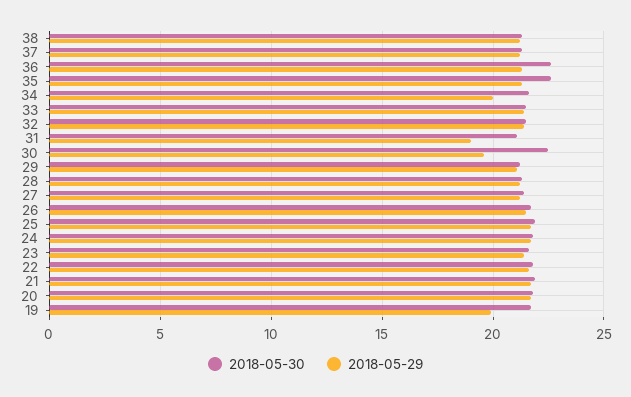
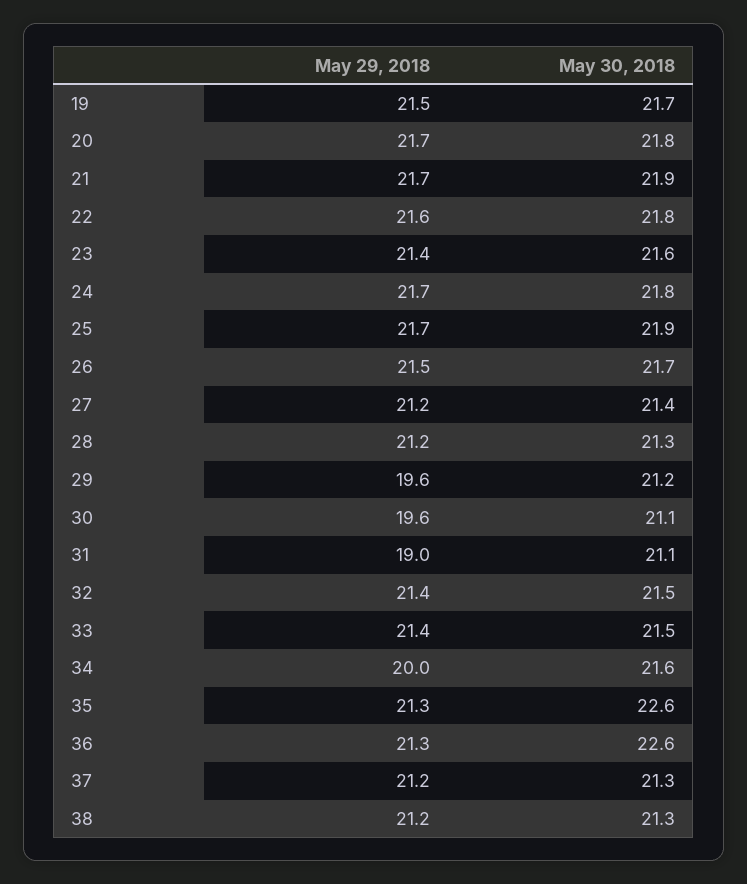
  {
    "2018-05-30": {
      "38": 21.3,
      "37": 21.3,
      "36": 22.6,
      "35": 22.6,
      "34": 21.6,
      "33": 21.5,
      "32": 21.5,
      "31": 21.1,
-     "30": 22.5,
+     "30": 21.1,
      "29": 21.2,
      "28": 21.3,
      "27": 21.4,
      "26": 21.7,
      "25": 21.9,
      "24": 21.8,
      "23": 21.6,
      "22": 21.8,
      "21": 21.9,
      "20": 21.8,
      "19": 21.7
    },
    "2018-05-29": {
      "38": 21.2,
      "37": 21.2,
      "36": 21.3,
      "35": 21.3,
      "34": 20,
      "33": 21.4,
      "32": 21.4,
      "31": 19,
      "30": 19.6,
-     "29": 21,
+     "29": 19.6,
      "28": 21.2,
      "27": 21.2,
      "26": 21.5,
      "25": 21.7,
      "24": 21.7,
      "23": 21.4,
      "22": 21.6,
      "21": 21.7,
      "20": 21.7,
-     "19": 20
+     "19": 21.5
    }
  }

